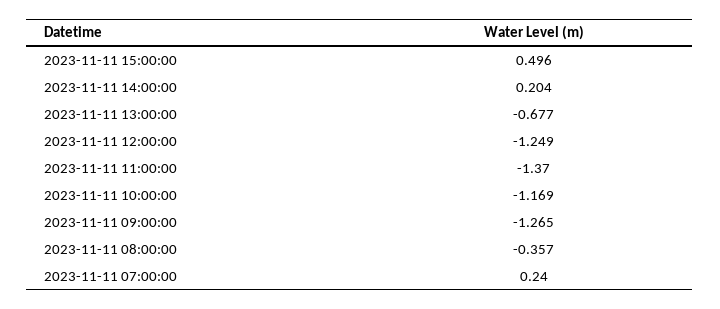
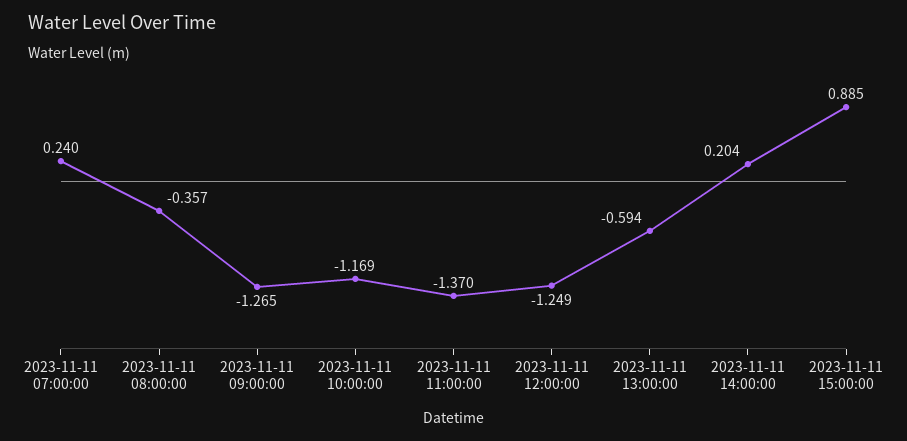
  {
-   "2023-11-11 15:00:00": 0.496,
+   "2023-11-11 15:00:00": 0.885,
    "2023-11-11 14:00:00": 0.204,
-   "2023-11-11 13:00:00": -0.677,
+   "2023-11-11 13:00:00": -0.594,
    "2023-11-11 12:00:00": -1.249,
    "2023-11-11 11:00:00": -1.37,
    "2023-11-11 10:00:00": -1.169,
    "2023-11-11 09:00:00": -1.265,
    "2023-11-11 08:00:00": -0.357,
    "2023-11-11 07:00:00": 0.24
  }

